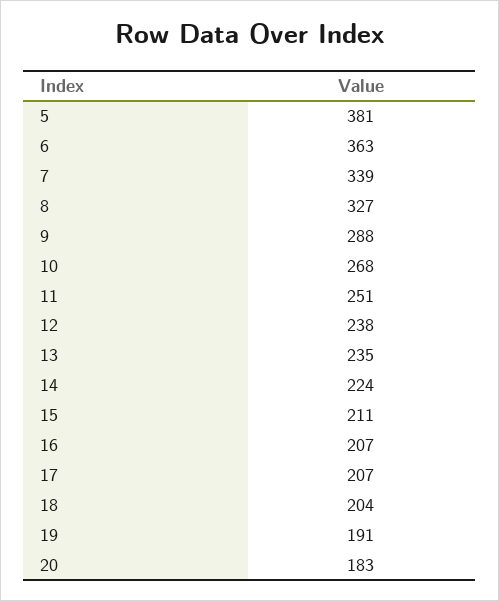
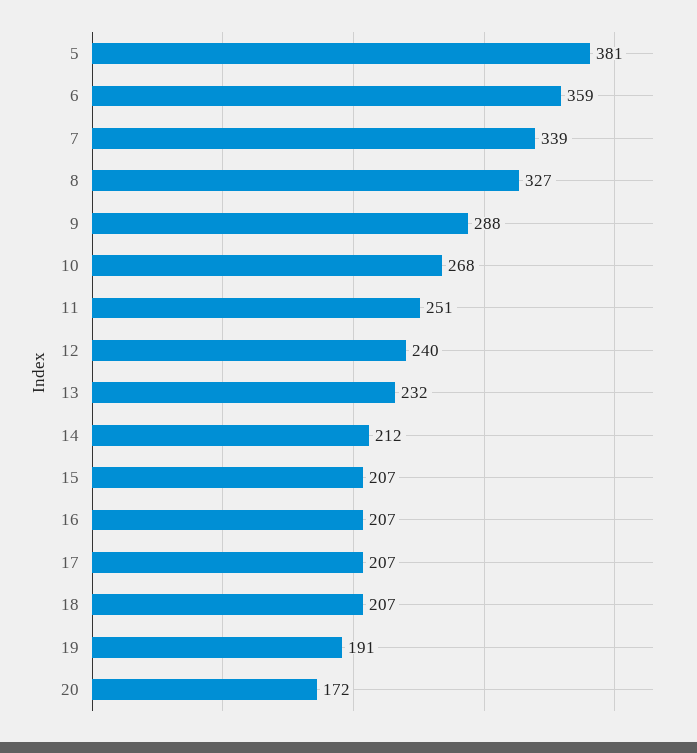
  {
    "5": 381,
-   "6": 363,
+   "6": 359,
    "7": 339,
    "8": 327,
    "9": 288,
    "10": 268,
    "11": 251,
-   "12": 238,
+   "12": 240,
-   "13": 235,
+   "13": 232,
-   "14": 224,
+   "14": 212,
-   "15": 211,
+   "15": 207,
    "16": 207,
    "17": 207,
-   "18": 204,
+   "18": 207,
    "19": 191,
-   "20": 183
+   "20": 172
  }

